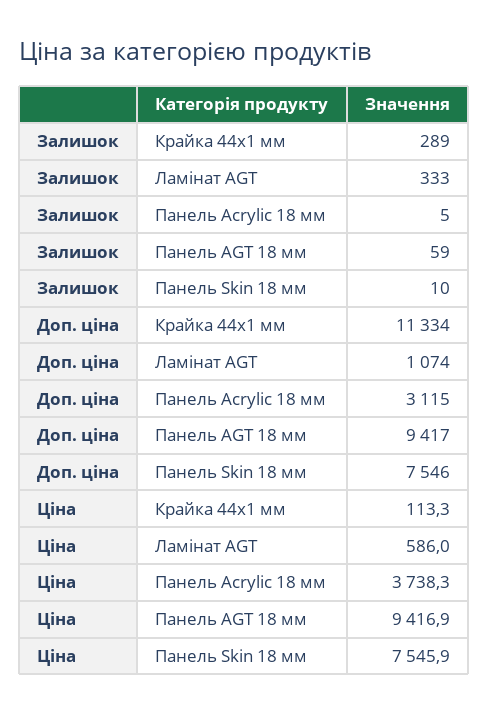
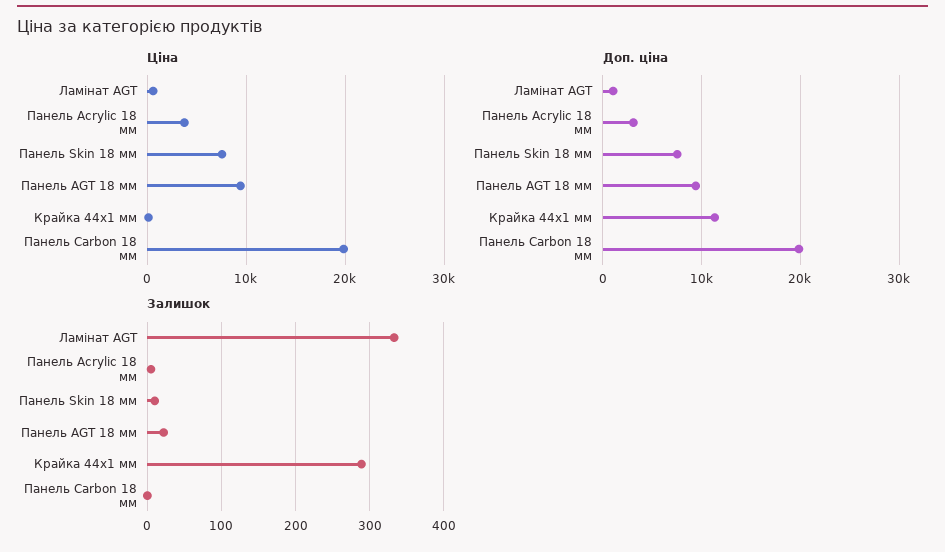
  {
    "Залишок": {
      "Крайка 44x1 мм": 289,
      "Ламінат AGT": 333,
      "Панель Acrylic 18 мм": 5,
-     "Панель AGT 18 мм": 59,
+     "Панель AGT 18 мм": 20,
-     "Панель Skin 18 мм": 10
+     "Панель Skin 18 мм": 10,
+     "Панель Carbon 18 мм": 0
    },
    "Доп. ціна": {
      "Крайка 44x1 мм": 11334,
      "Ламінат AGT": 1074,
      "Панель Acrylic 18 мм": 3115,
      "Панель AGT 18 мм": 9417,
-     "Панель Skin 18 мм": 7546
+     "Панель Skin 18 мм": 7546,
+     "Панель Carbon 18 мм": 20000
    },
    "Ціна": {
      "Крайка 44x1 мм": 113.3,
      "Ламінат AGT": 586,
      "Панель Acrylic 18 мм": 3738.3,
      "Панель AGT 18 мм": 9416.9,
-     "Панель Skin 18 мм": 7545.9
+     "Панель Skin 18 мм": 7545.9,
+     "Панель Carbon 18 мм": 20000
    }
  }

